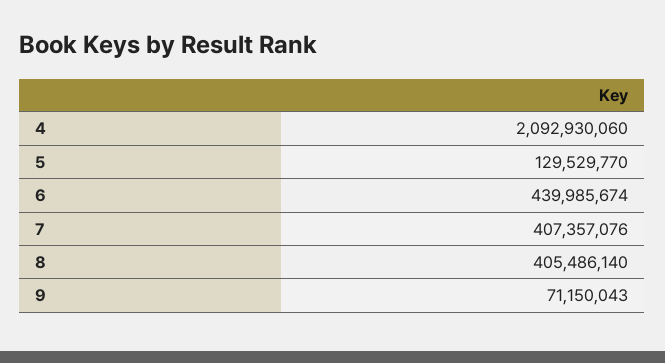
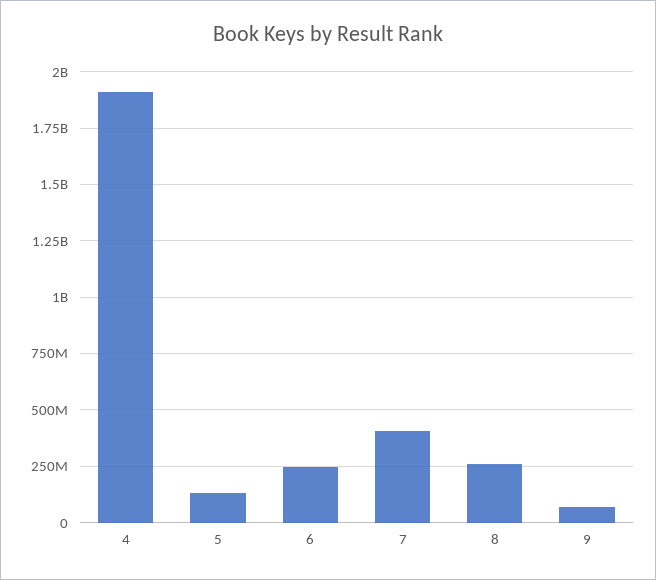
  {
-   "4": 2092930060,
+   "4": 1900000000,
    "5": 129529770,
-   "6": 439985674,
+   "6": 250000000,
    "7": 407357076,
-   "8": 405486140,
+   "8": 250000000,
    "9": 71150043
  }

